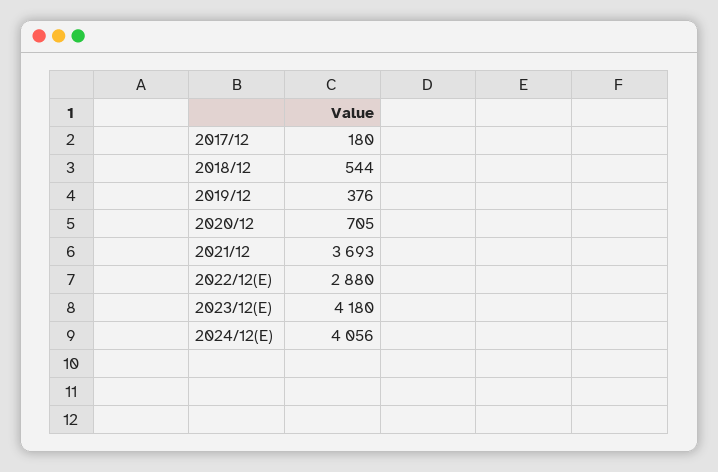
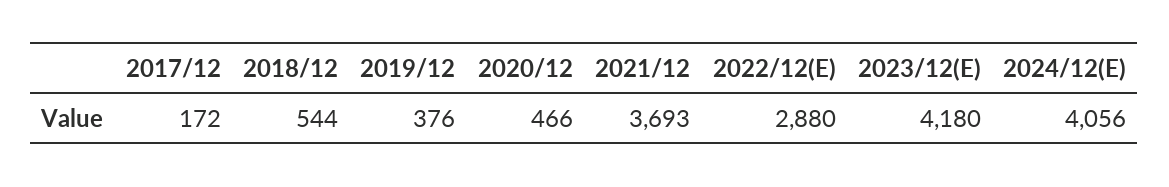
  {
-   "2017/12": 180,
+   "2017/12": 172,
    "2018/12": 544,
    "2019/12": 376,
-   "2020/12": 705,
+   "2020/12": 466,
    "2021/12": 3693,
    "2022/12(E)": 2880,
    "2023/12(E)": 4180,
    "2024/12(E)": 4056
  }

